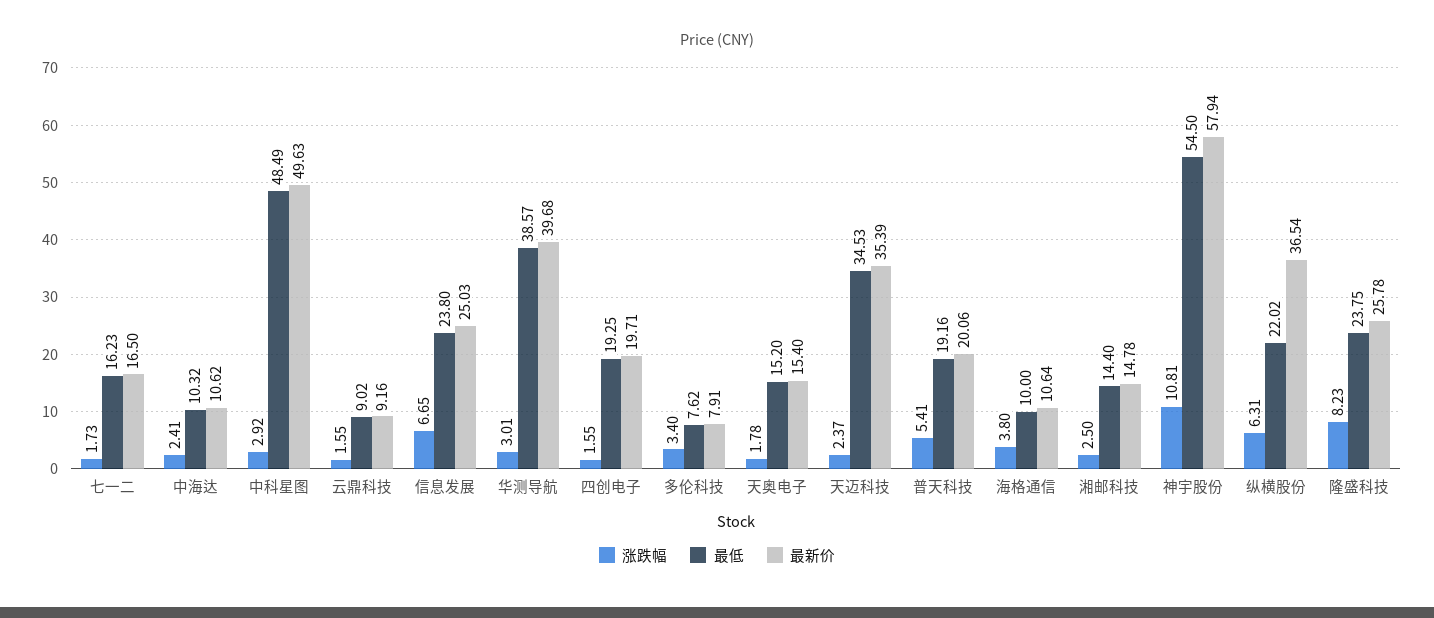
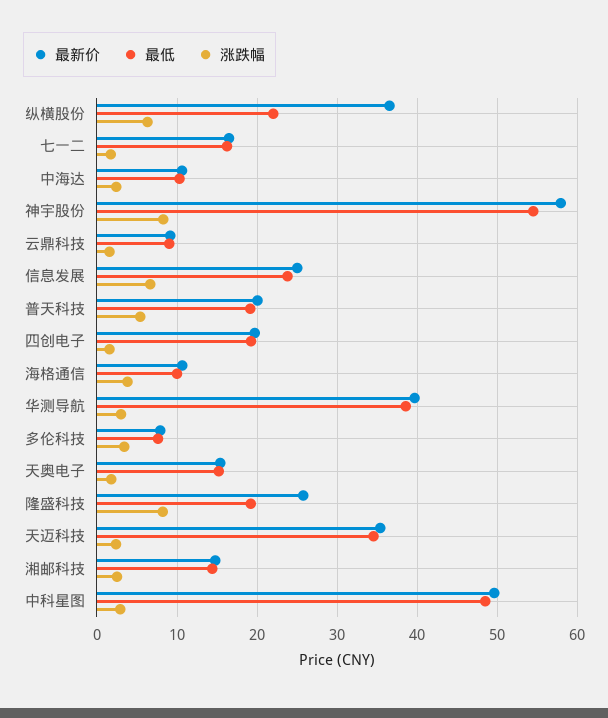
  {
    "涨跌幅": {
      "七一二": 1.73,
      "中海达": 2.41,
      "中科星图": 2.92,
      "云鼎科技": 1.55,
      "信息发展": 6.65,
      "华测导航": 3.01,
      "四创电子": 1.55,
      "多伦科技": 3.4,
      "天奥电子": 1.78,
      "天迈科技": 2.37,
      "普天科技": 5.41,
      "海格通信": 3.8,
      "湘邮科技": 2.5,
-     "神宇股份": 10.81,
+     "神宇股份": 8,
      "纵横股份": 6.31,
      "隆盛科技": 8.23
    },
    "最低": {
      "七一二": 16.23,
      "中海达": 10.32,
      "中科星图": 48.49,
      "云鼎科技": 9.02,
      "信息发展": 23.8,
      "华测导航": 38.57,
      "四创电子": 19.25,
      "多伦科技": 7.62,
      "天奥电子": 15.2,
      "天迈科技": 34.53,
      "普天科技": 19.16,
      "海格通信": 10,
      "湘邮科技": 14.4,
      "神宇股份": 54.5,
      "纵横股份": 22.02,
-     "隆盛科技": 23.75
+     "隆盛科技": 19
    },
    "最新价": {
      "七一二": 16.5,
      "中海达": 10.62,
      "中科星图": 49.63,
      "云鼎科技": 9.16,
      "信息发展": 25.03,
      "华测导航": 39.68,
      "四创电子": 19.71,
      "多伦科技": 7.91,
      "天奥电子": 15.4,
      "天迈科技": 35.39,
      "普天科技": 20.06,
      "海格通信": 10.64,
      "湘邮科技": 14.78,
      "神宇股份": 57.94,
      "纵横股份": 36.54,
      "隆盛科技": 25.78
    }
  }

